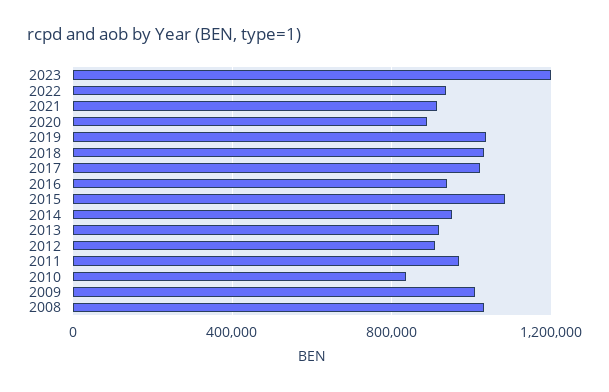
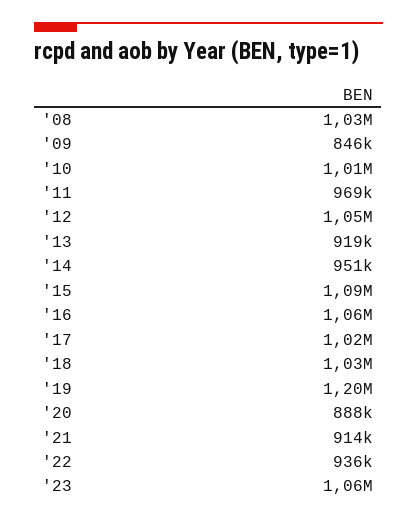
  {
-   "2023": 1200000,
+   "2023": 1060000,
    "2022": 936000,
    "2021": 914000,
    "2020": 888000,
-   "2019": 1050000,
+   "2019": 1200000,
    "2018": 1030000,
    "2017": 1020000,
-   "2016": 950000,
+   "2016": 1060000,
    "2015": 1090000,
    "2014": 951000,
    "2013": 919000,
-   "2012": 900000,
+   "2012": 1050000,
    "2011": 969000,
-   "2010": 850000,
+   "2010": 1010000,
-   "2009": 1000000,
+   "2009": 846000,
    "2008": 1030000
  }

